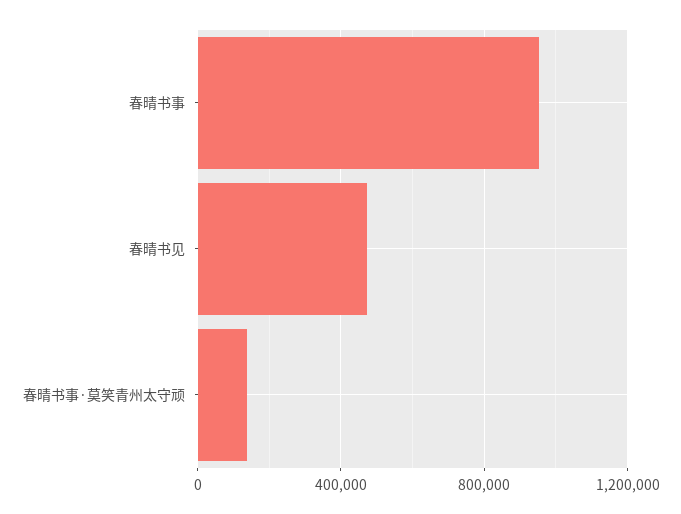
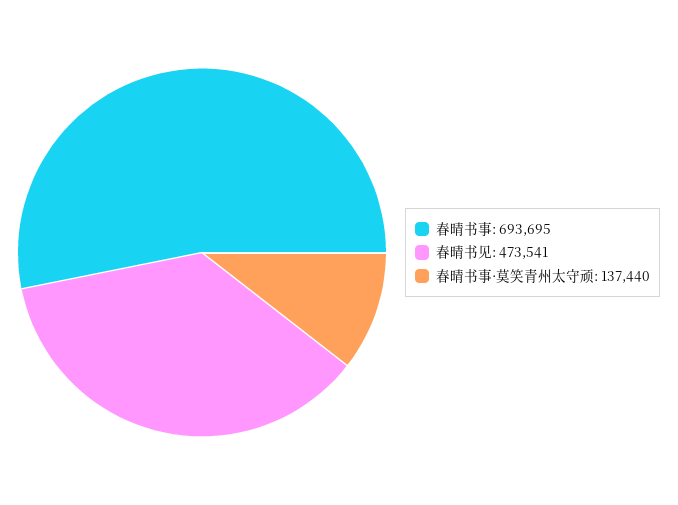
  {
-   "春晴书事": 950000,
+   "春晴书事": 693695,
    "春晴书见": 473541,
    "春晴书事·莫笑青州太守顽": 137440
  }

